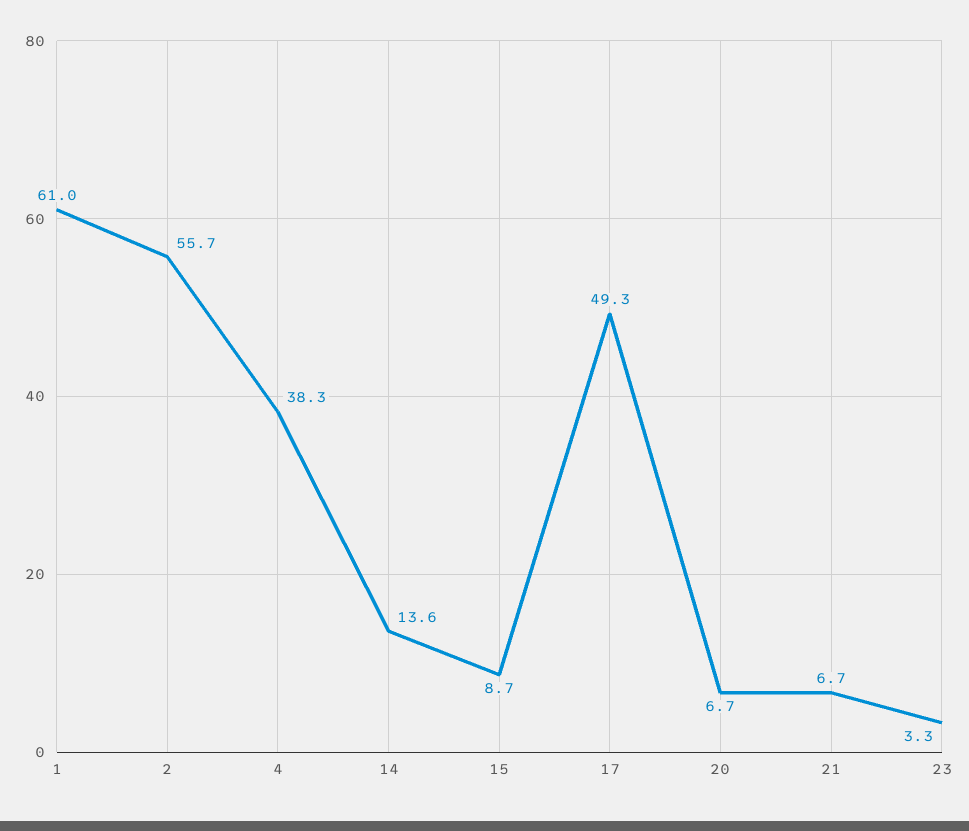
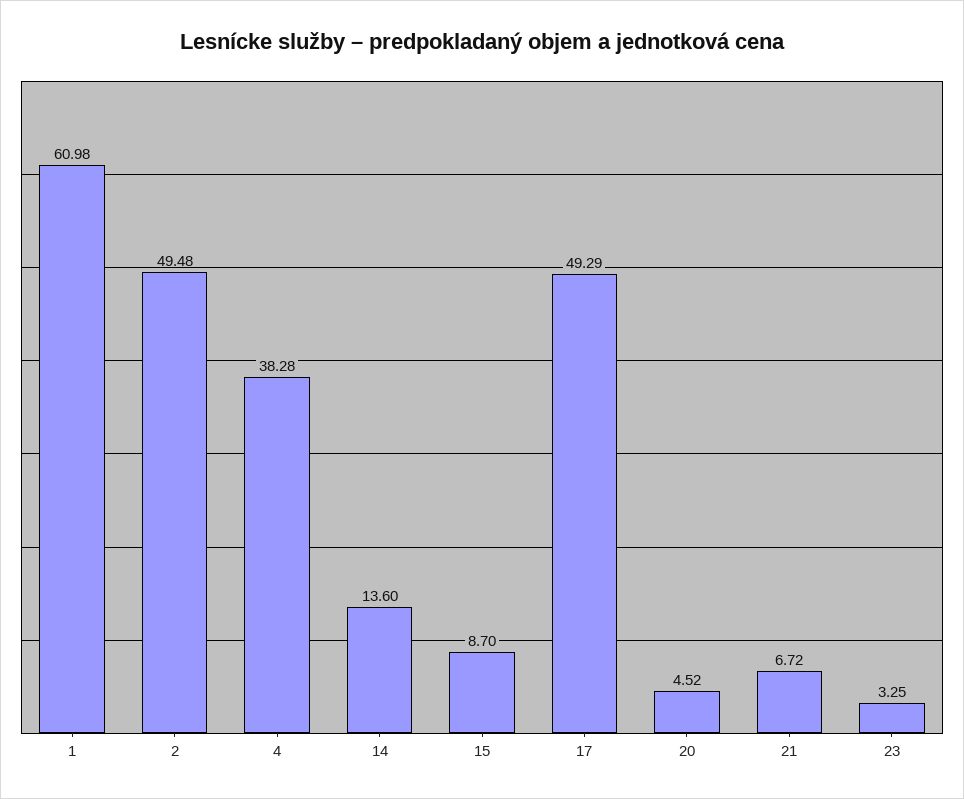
  {
    "1": 60.98,
-   "2": 55.7,
+   "2": 49.48,
    "4": 38.28,
    "14": 13.6,
    "15": 8.7,
    "17": 49.29,
-   "20": 6.7,
+   "20": 4.52,
    "21": 6.72,
    "23": 3.25
  }

